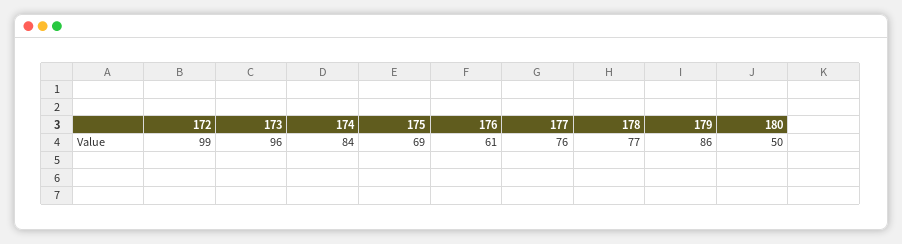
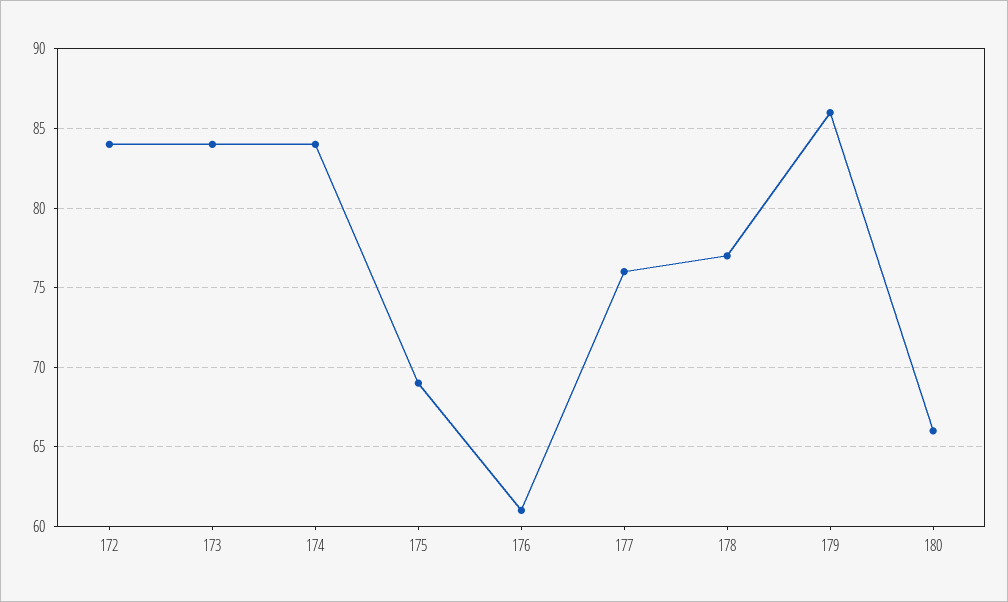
  {
-   "172": 99,
+   "172": 84,
-   "173": 96,
+   "173": 84,
    "174": 84,
    "175": 69,
    "176": 61,
    "177": 76,
    "178": 77,
    "179": 86,
-   "180": 50
+   "180": 66
  }

